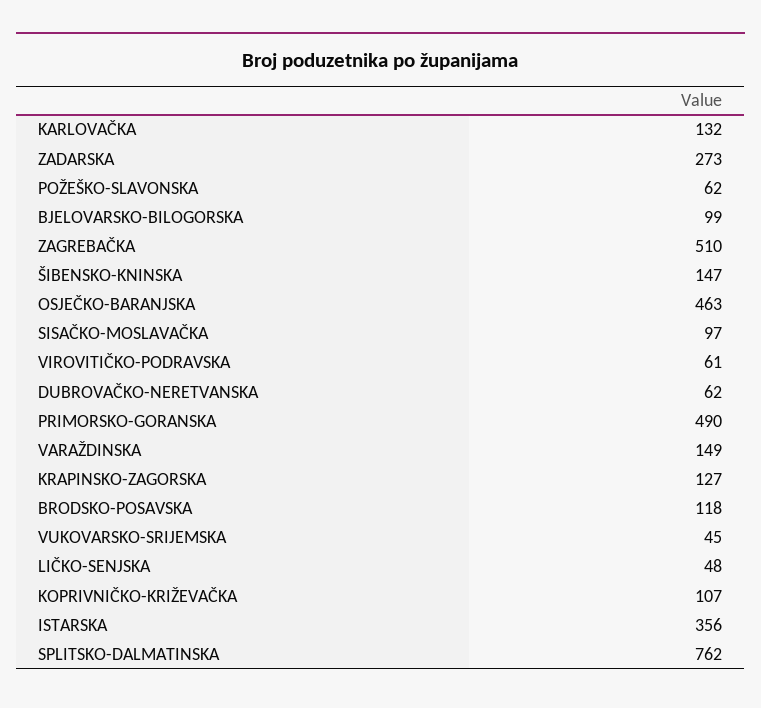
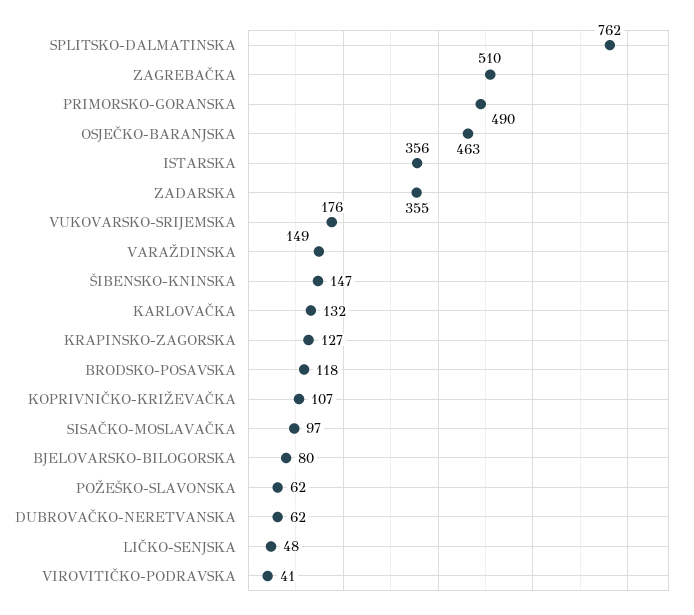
  {
    "KARLOVAČKA": 132,
-   "ZADARSKA": 273,
+   "ZADARSKA": 355,
    "POŽEŠKO-SLAVONSKA": 62,
-   "BJELOVARSKO-BILOGORSKA": 99,
+   "BJELOVARSKO-BILOGORSKA": 80,
    "ZAGREBAČKA": 510,
    "ŠIBENSKO-KNINSKA": 147,
    "OSJEČKO-BARANJSKA": 463,
    "SISAČKO-MOSLAVAČKA": 97,
-   "VIROVITIČKO-PODRAVSKA": 61,
+   "VIROVITIČKO-PODRAVSKA": 41,
    "DUBROVAČKO-NERETVANSKA": 62,
    "PRIMORSKO-GORANSKA": 490,
    "VARAŽDINSKA": 149,
    "KRAPINSKO-ZAGORSKA": 127,
    "BRODSKO-POSAVSKA": 118,
-   "VUKOVARSKO-SRIJEMSKA": 45,
+   "VUKOVARSKO-SRIJEMSKA": 176,
    "LIČKO-SENJSKA": 48,
    "KOPRIVNIČKO-KRIŽEVAČKA": 107,
    "ISTARSKA": 356,
    "SPLITSKO-DALMATINSKA": 762
  }

